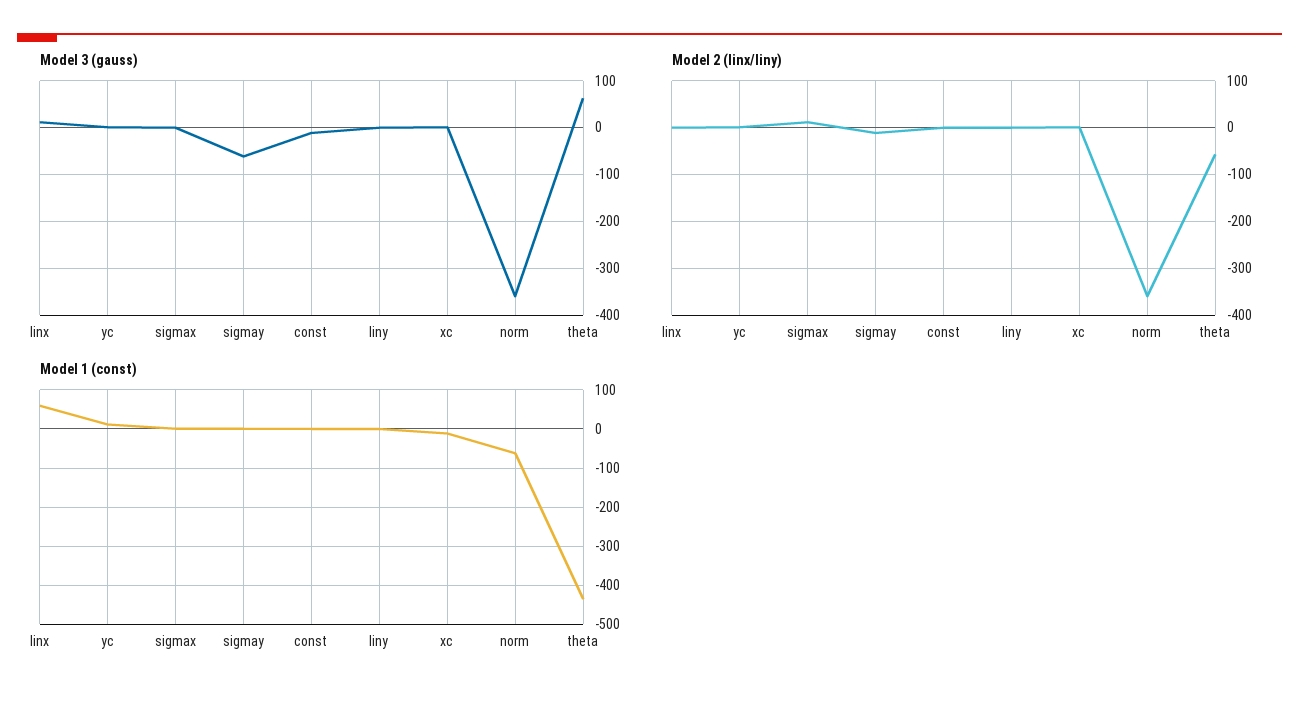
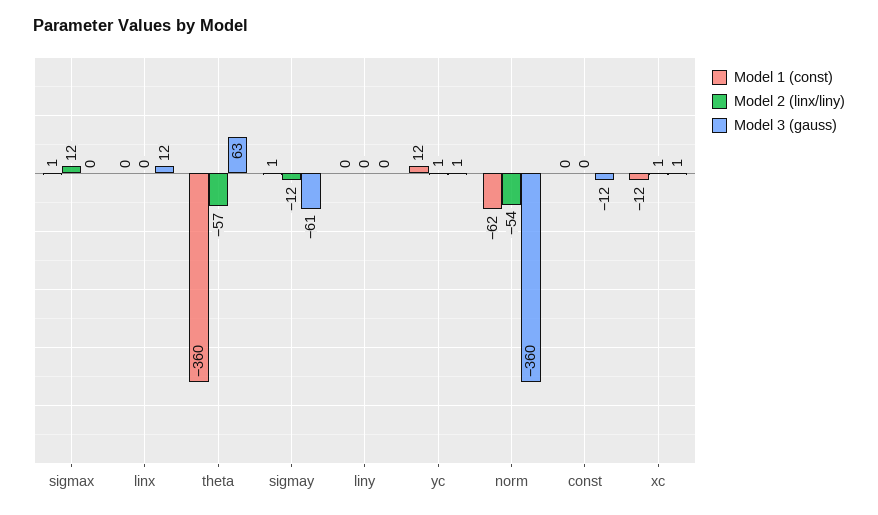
  {
    "Model 3 (gauss)": {
      "linx": 12,
      "yc": 1,
      "sigmax": 0,
      "sigmay": -61,
      "const": -12,
      "liny": 0,
      "xc": 1,
      "norm": -360,
      "theta": 63
    },
    "Model 2 (linx/liny)": {
      "linx": 0,
      "yc": 1,
      "sigmax": 12,
      "sigmay": -12,
      "const": 0,
      "liny": 0,
      "xc": 1,
-     "norm": -360,
+     "norm": -54,
      "theta": -57
    },
    "Model 1 (const)": {
-     "linx": 60,
+     "linx": 0,
      "yc": 12,
      "sigmax": 1,
      "sigmay": 1,
      "const": 0,
      "liny": 0,
      "xc": -12,
      "norm": -62,
-     "theta": -440
+     "theta": -360
    }
  }

